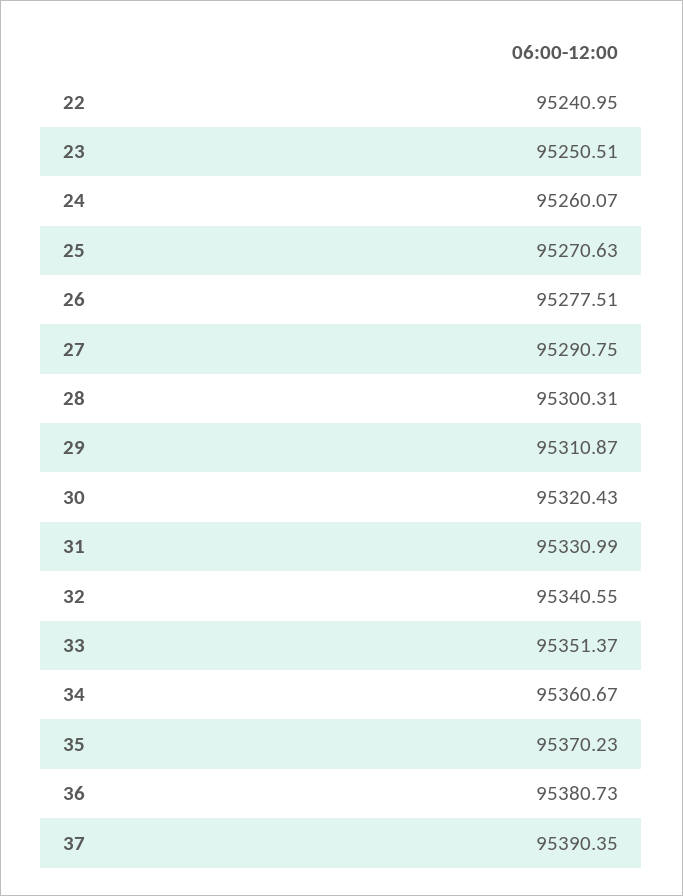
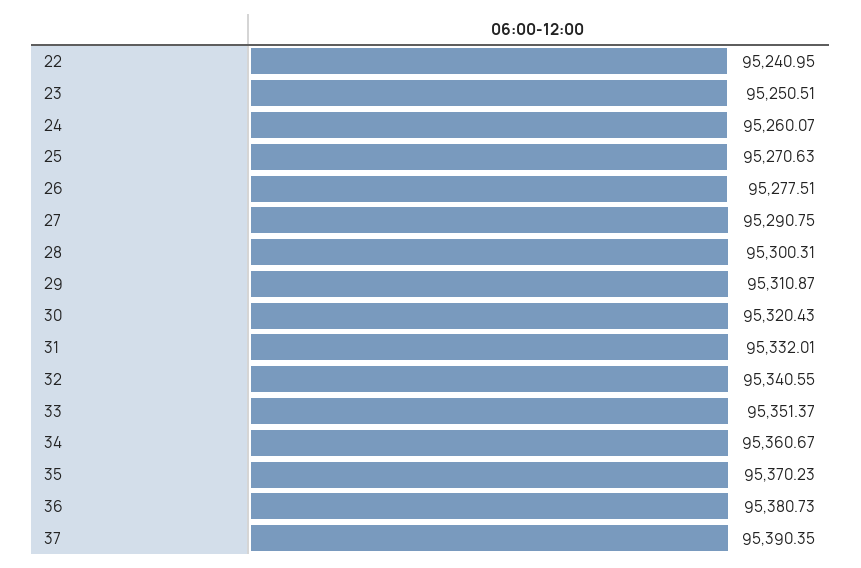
  {
    "22": 95240.95,
    "23": 95250.51,
    "24": 95260.07,
    "25": 95270.63,
    "26": 95277.51,
    "27": 95290.75,
    "28": 95300.31,
    "29": 95310.87,
    "30": 95320.43,
-   "31": 95330.99,
+   "31": 95332.01,
    "32": 95340.55,
    "33": 95351.37,
    "34": 95360.67,
    "35": 95370.23,
    "36": 95380.73,
    "37": 95390.35
  }

